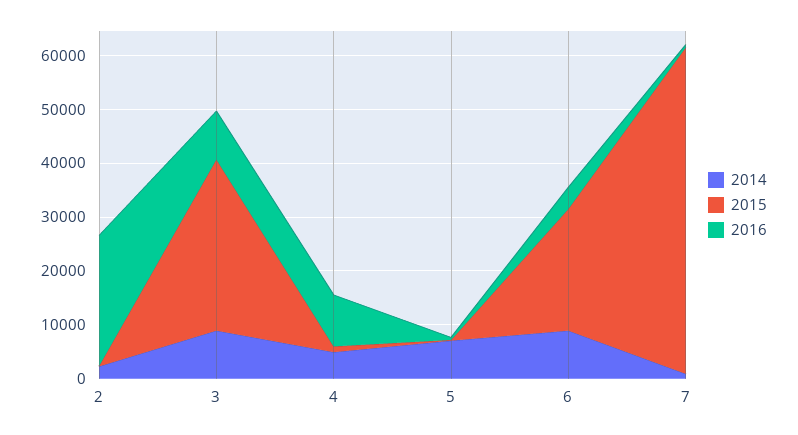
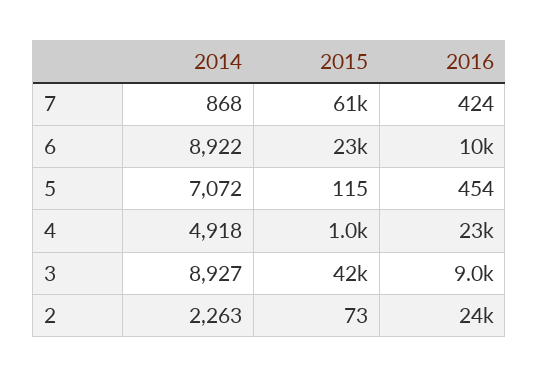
  {
    "2014": {
      "2": 2263,
      "3": 8927,
      "4": 4918,
      "5": 7072,
      "6": 8922,
      "7": 868
    },
    "2015": {
      "2": 73,
-     "3": 32000,
+     "3": 42000,
      "4": 1000,
      "5": 115,
      "6": 23000,
      "7": 61000
    },
    "2016": {
      "2": 24000,
      "3": 9000,
-     "4": 10000,
+     "4": 23000,
      "5": 454,
-     "6": 4000,
+     "6": 10000,
      "7": 424
    }
  }

